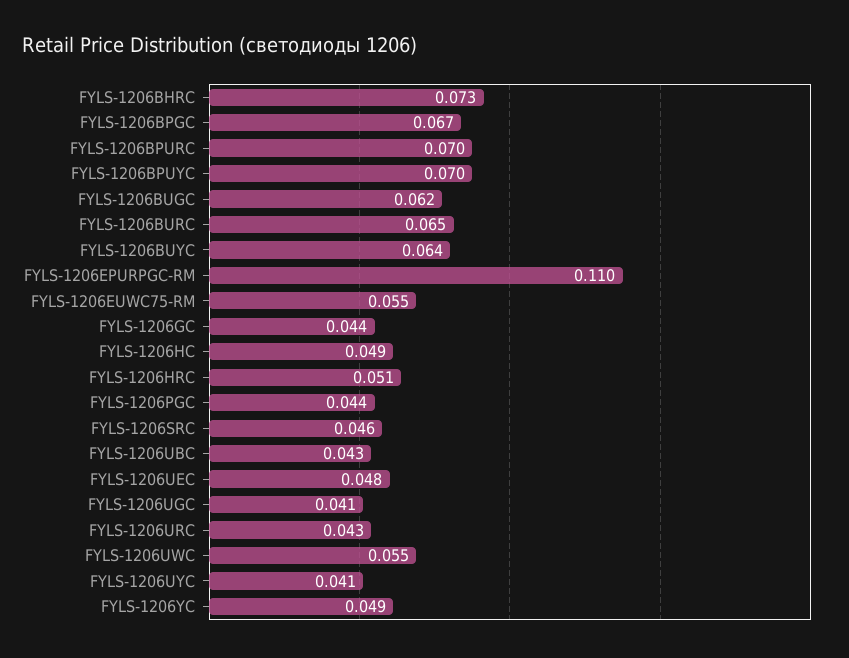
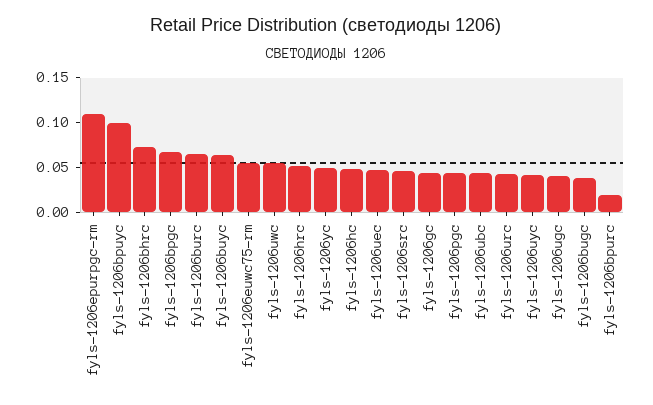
  {
    "FYLS-1206BHRC": 0.073,
    "FYLS-1206BPGC": 0.067,
-   "FYLS-1206BPURC": 0.07,
+   "FYLS-1206BPURC": 0.02,
-   "FYLS-1206BPUYC": 0.07,
+   "FYLS-1206BPUYC": 0.1,
-   "FYLS-1206BUGC": 0.062,
+   "FYLS-1206BUGC": 0.04,
    "FYLS-1206BURC": 0.065,
    "FYLS-1206BUYC": 0.064,
    "FYLS-1206EPURPGC-RM": 0.11,
    "FYLS-1206EUWC75-RM": 0.055,
    "FYLS-1206GC": 0.044,
    "FYLS-1206HC": 0.049,
    "FYLS-1206HRC": 0.051,
    "FYLS-1206PGC": 0.044,
    "FYLS-1206SRC": 0.046,
    "FYLS-1206UBC": 0.043,
    "FYLS-1206UEC": 0.048,
    "FYLS-1206UGC": 0.041,
    "FYLS-1206URC": 0.043,
    "FYLS-1206UWC": 0.055,
    "FYLS-1206UYC": 0.041,
    "FYLS-1206YC": 0.049
  }

